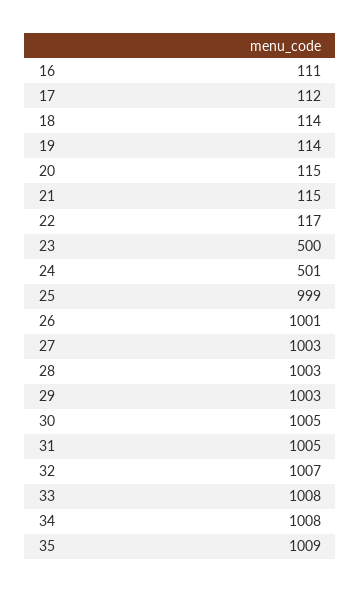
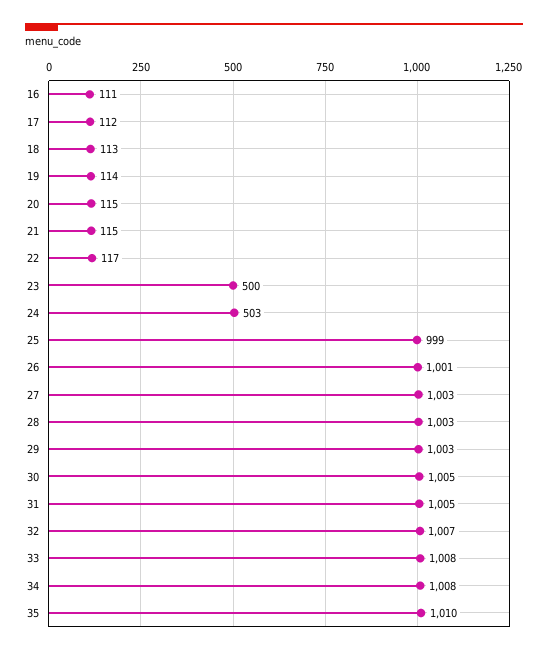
  {
    "16": 111,
    "17": 112,
-   "18": 114,
+   "18": 113,
    "19": 114,
    "20": 115,
    "21": 115,
    "22": 117,
    "23": 500,
-   "24": 501,
+   "24": 503,
    "25": 999,
    "26": 1001,
    "27": 1003,
    "28": 1003,
    "29": 1003,
    "30": 1005,
    "31": 1005,
    "32": 1007,
    "33": 1008,
    "34": 1008,
-   "35": 1009
+   "35": 1010
  }

